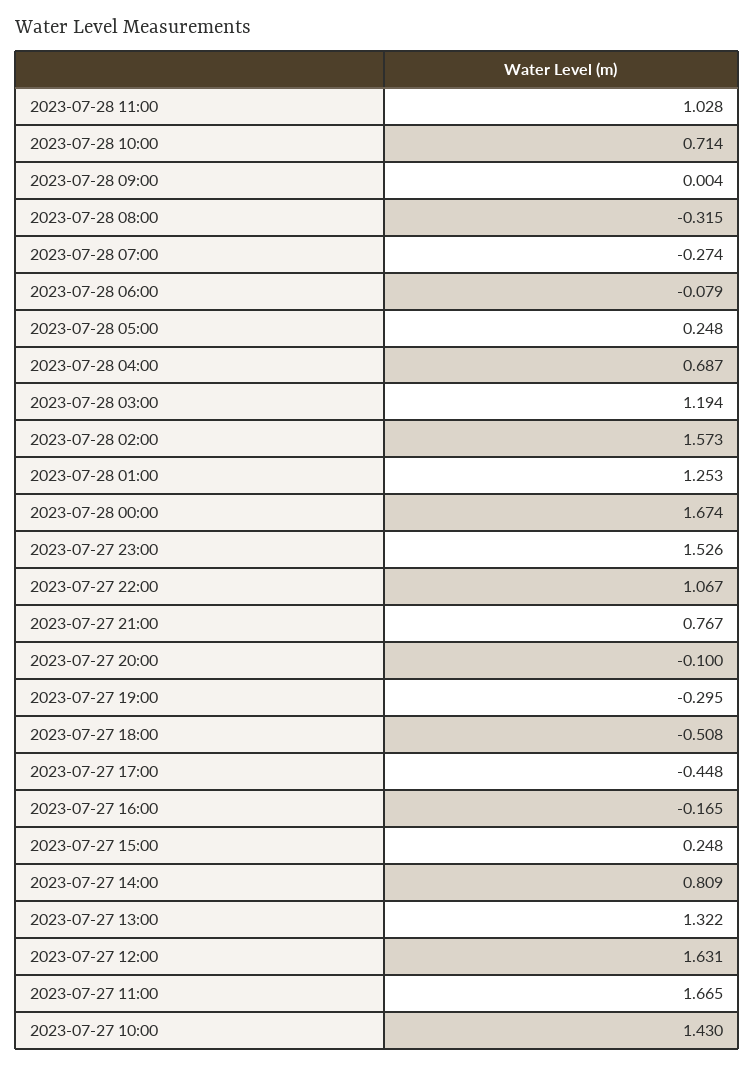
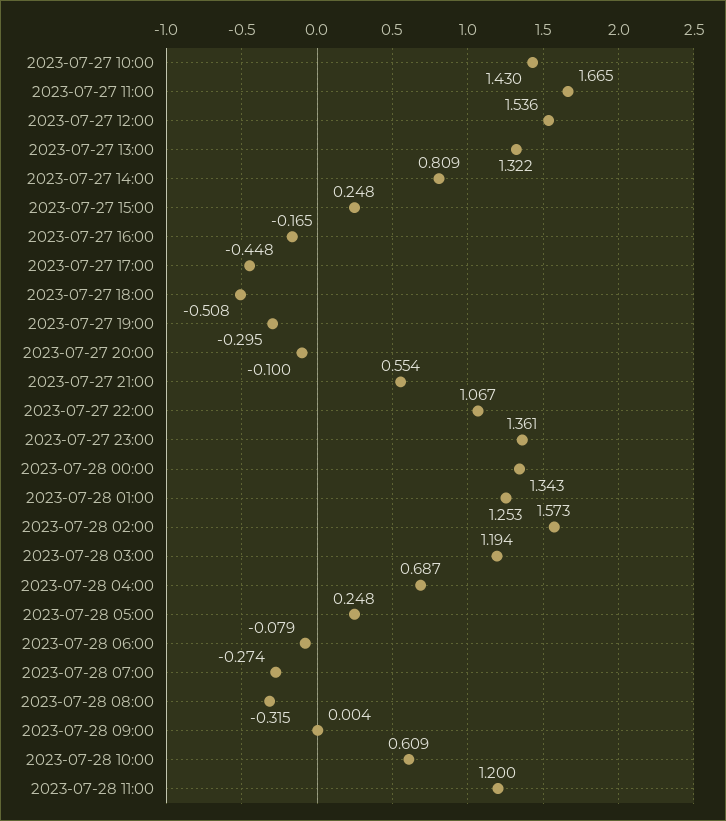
  {
-   "2023-07-28 11:00": 1.028,
+   "2023-07-28 11:00": 1.2,
-   "2023-07-28 10:00": 0.714,
+   "2023-07-28 10:00": 0.609,
    "2023-07-28 09:00": 0.004,
    "2023-07-28 08:00": -0.315,
    "2023-07-28 07:00": -0.274,
    "2023-07-28 06:00": -0.079,
    "2023-07-28 05:00": 0.248,
    "2023-07-28 04:00": 0.687,
    "2023-07-28 03:00": 1.194,
    "2023-07-28 02:00": 1.573,
    "2023-07-28 01:00": 1.253,
-   "2023-07-28 00:00": 1.674,
+   "2023-07-28 00:00": 1.343,
-   "2023-07-27 23:00": 1.526,
+   "2023-07-27 23:00": 1.361,
    "2023-07-27 22:00": 1.067,
-   "2023-07-27 21:00": 0.767,
+   "2023-07-27 21:00": 0.554,
    "2023-07-27 20:00": -0.1,
    "2023-07-27 19:00": -0.295,
    "2023-07-27 18:00": -0.508,
    "2023-07-27 17:00": -0.448,
    "2023-07-27 16:00": -0.165,
    "2023-07-27 15:00": 0.248,
    "2023-07-27 14:00": 0.809,
    "2023-07-27 13:00": 1.322,
-   "2023-07-27 12:00": 1.631,
+   "2023-07-27 12:00": 1.536,
    "2023-07-27 11:00": 1.665,
    "2023-07-27 10:00": 1.43
  }

